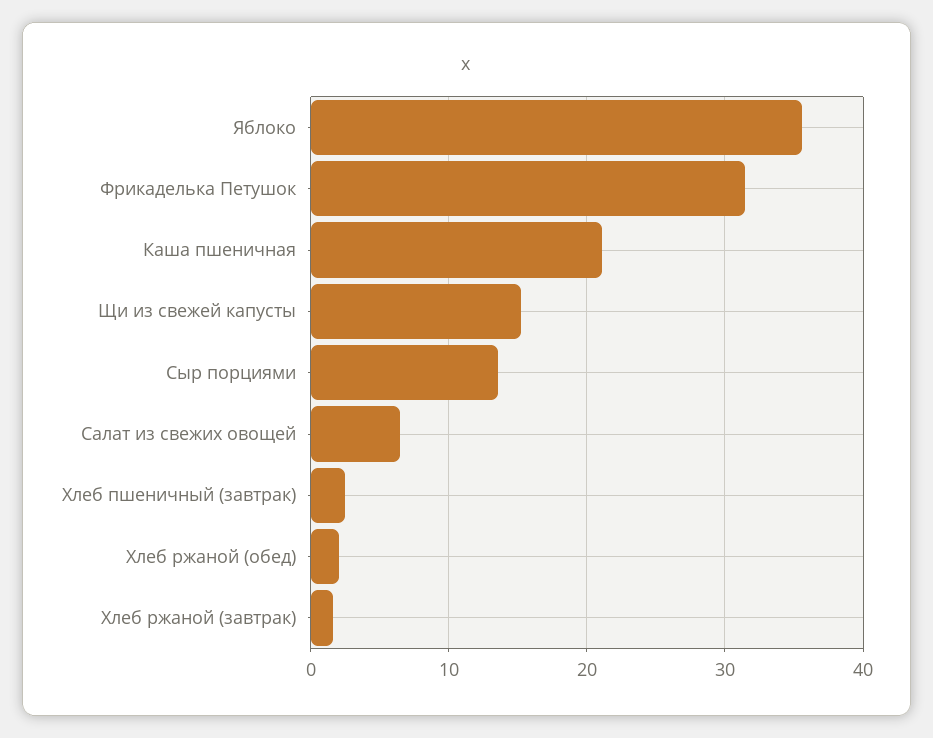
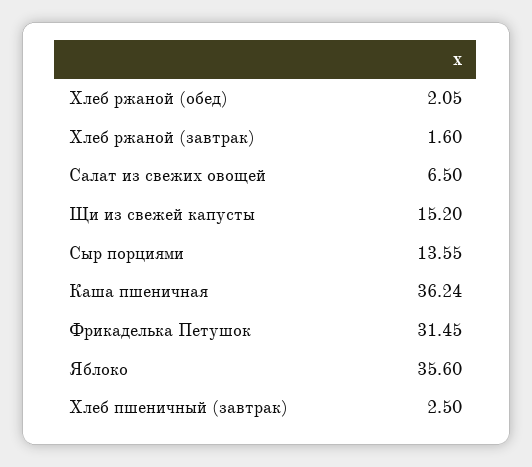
  {
    "Яблоко": 35.6,
    "Фрикаделька Петушок": 31.45,
-   "Каша пшеничная": 21,
+   "Каша пшеничная": 36.24,
    "Щи из свежей капусты": 15.2,
    "Сыр порциями": 13.55,
    "Салат из свежих овощей": 6.5,
    "Хлеб пшеничный (завтрак)": 2.5,
    "Хлеб ржаной (обед)": 2.05,
    "Хлеб ржаной (завтрак)": 1.6
  }

